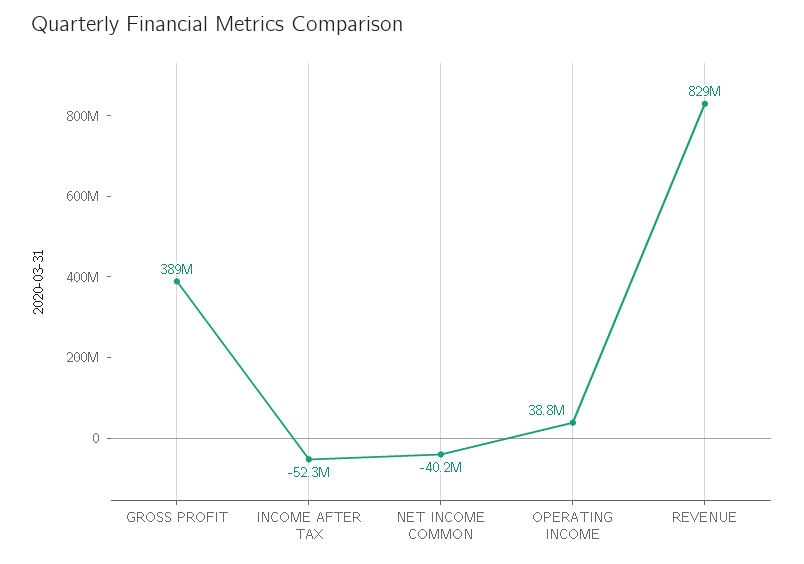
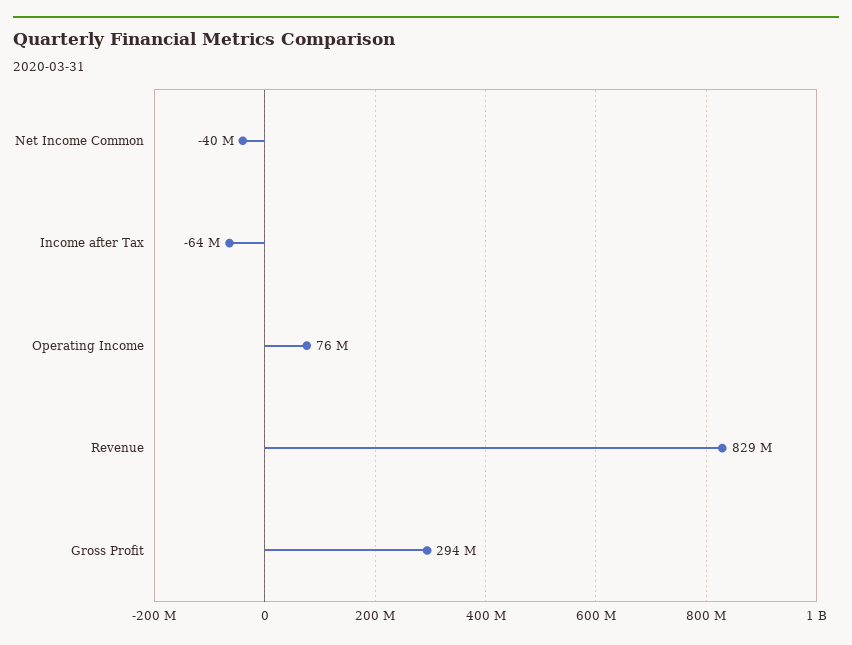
  {
-   "GROSS PROFIT": 389000000,
+   "GROSS PROFIT": 294000000,
-   "INCOME AFTER TAX": -52300000,
+   "INCOME AFTER TAX": -64000000,
    "NET INCOME COMMON": -40200000,
-   "OPERATING INCOME": 38800000,
+   "OPERATING INCOME": 76000000,
    "REVENUE": 829000000
  }

